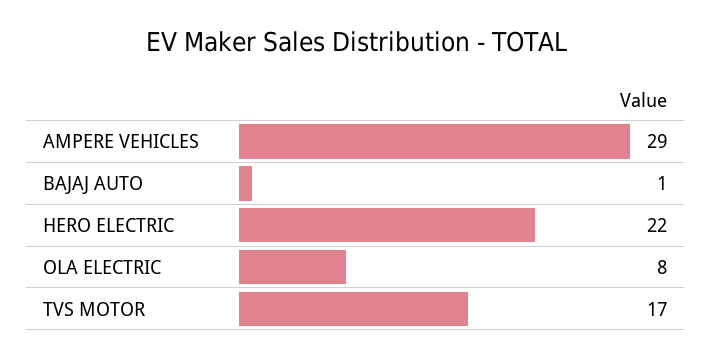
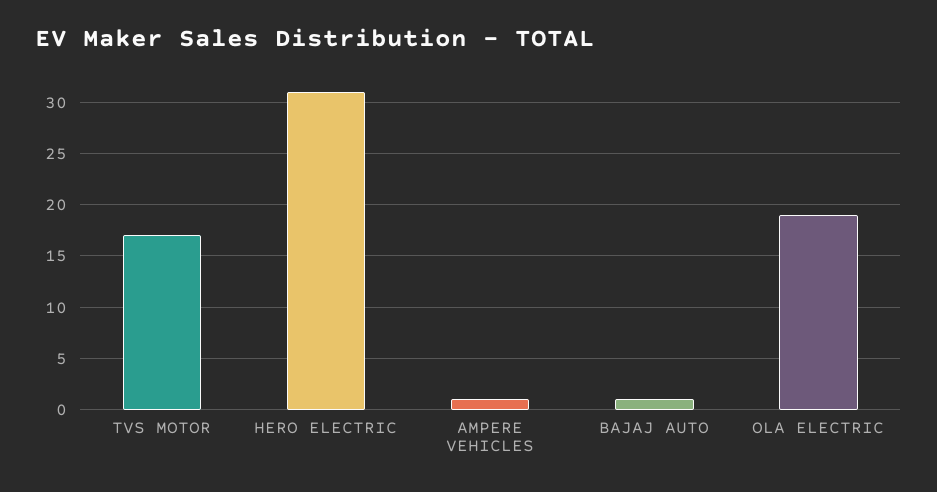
  {
-   "AMPERE VEHICLES": 29,
+   "AMPERE VEHICLES": 1,
    "BAJAJ AUTO": 1,
-   "HERO ELECTRIC": 22,
+   "HERO ELECTRIC": 31,
-   "OLA ELECTRIC": 8,
+   "OLA ELECTRIC": 19,
    "TVS MOTOR": 17
  }

